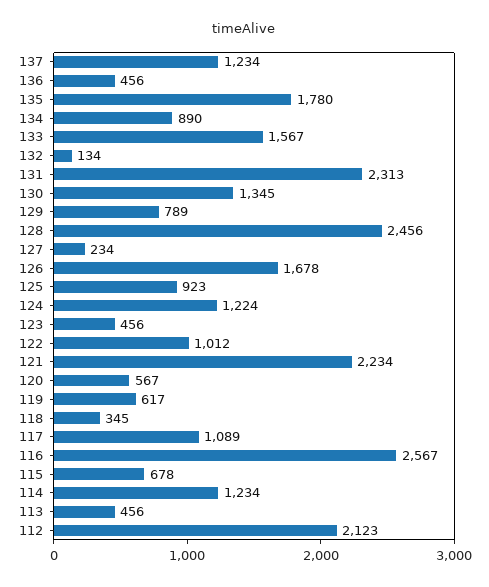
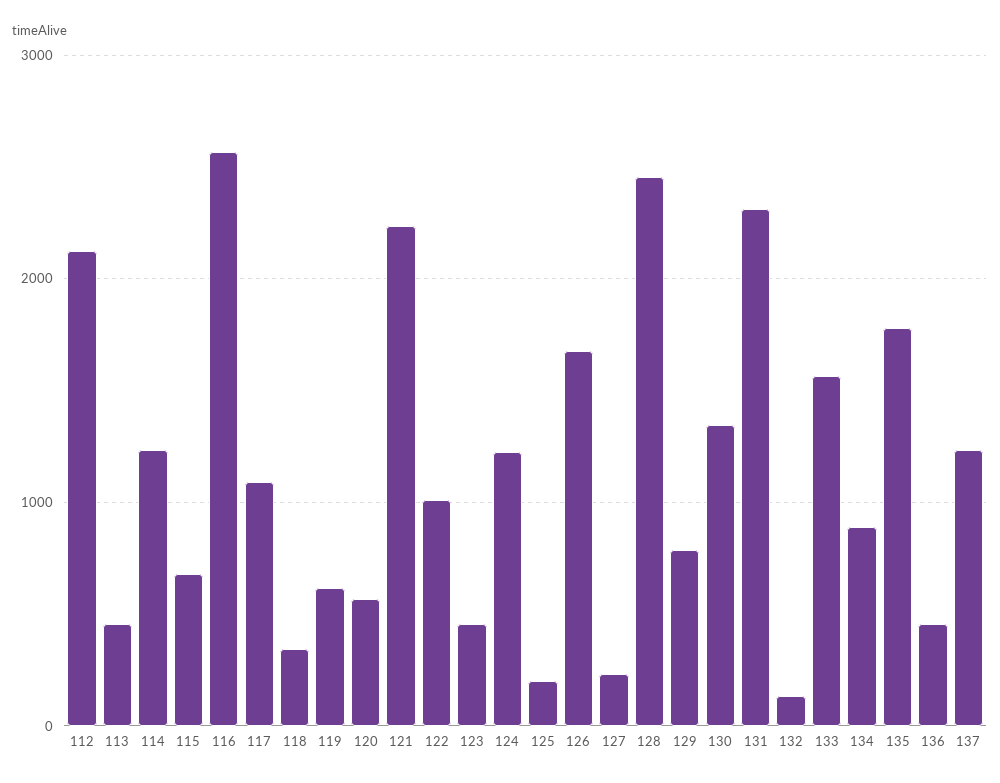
  {
    "137": 1234,
    "136": 456,
    "135": 1780,
    "134": 890,
    "133": 1567,
    "132": 134,
    "131": 2313,
    "130": 1345,
    "129": 789,
    "128": 2456,
    "127": 234,
    "126": 1678,
-   "125": 923,
+   "125": 200,
    "124": 1224,
    "123": 456,
    "122": 1012,
    "121": 2234,
    "120": 567,
    "119": 617,
    "118": 345,
    "117": 1089,
    "116": 2567,
    "115": 678,
    "114": 1234,
    "113": 456,
    "112": 2123
  }

